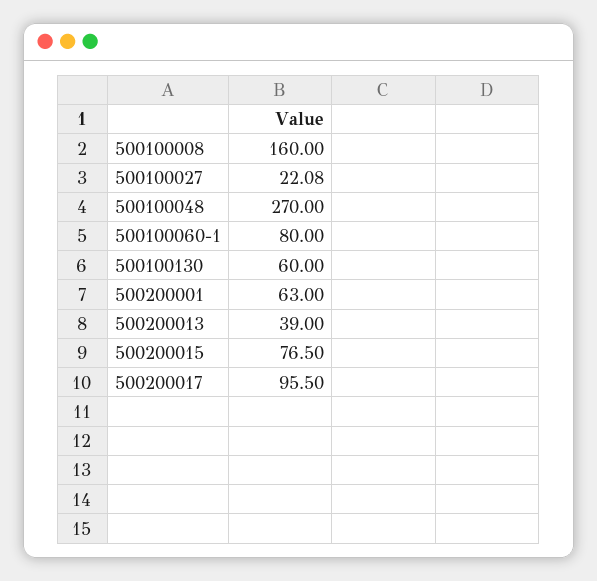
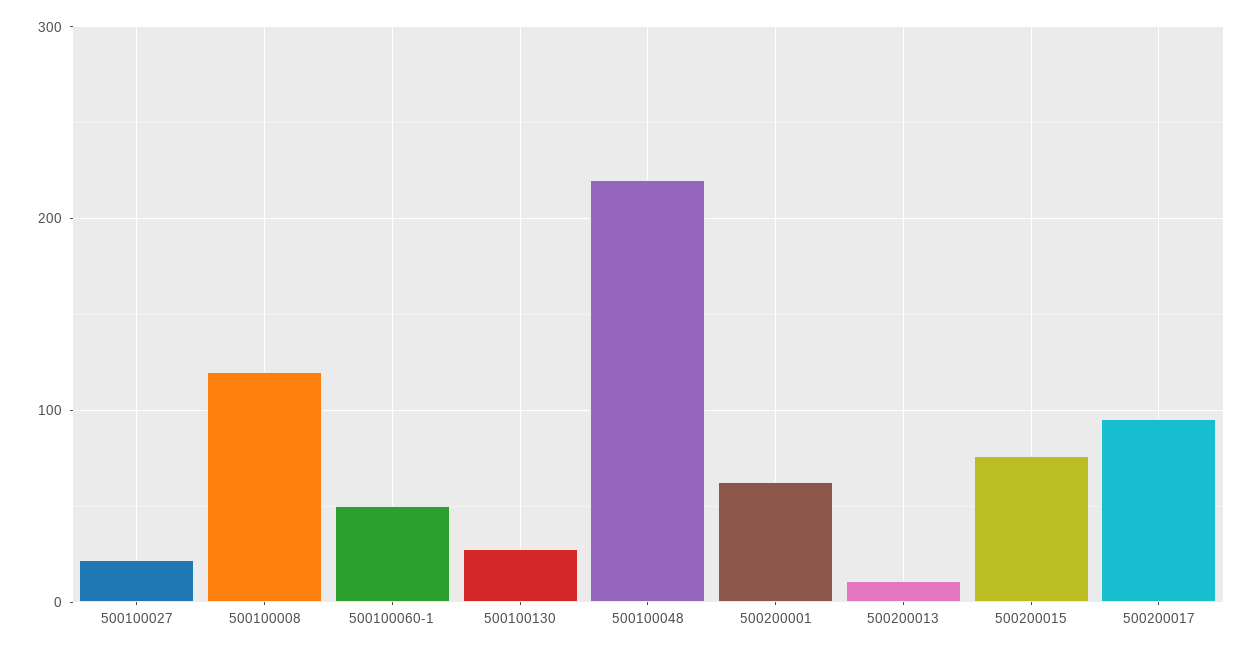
  {
-   "500100008": 160,
+   "500100008": 120,
    "500100027": 22.08,
-   "500100048": 270,
+   "500100048": 220,
-   "500100060-1": 80,
+   "500100060-1": 50,
-   "500100130": 60,
+   "500100130": 30,
    "500200001": 63,
-   "500200013": 39,
+   "500200013": 10,
    "500200015": 76.5,
    "500200017": 95.5
  }

